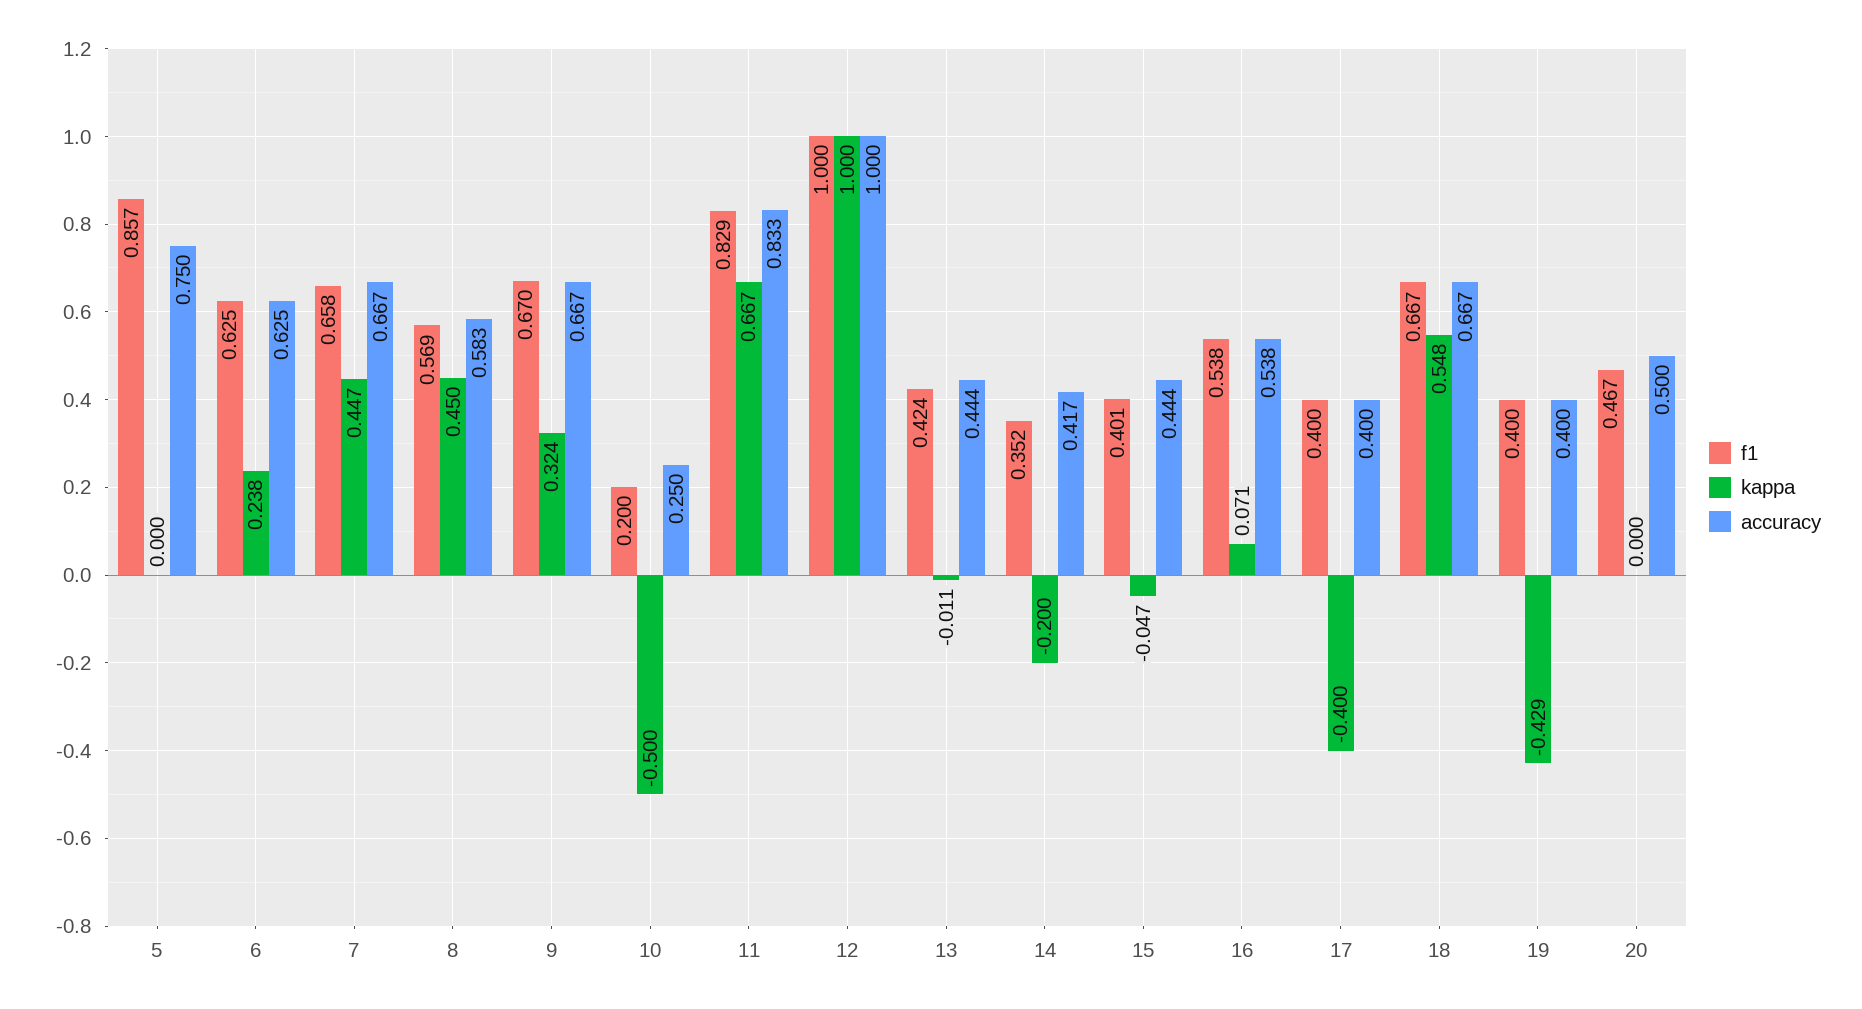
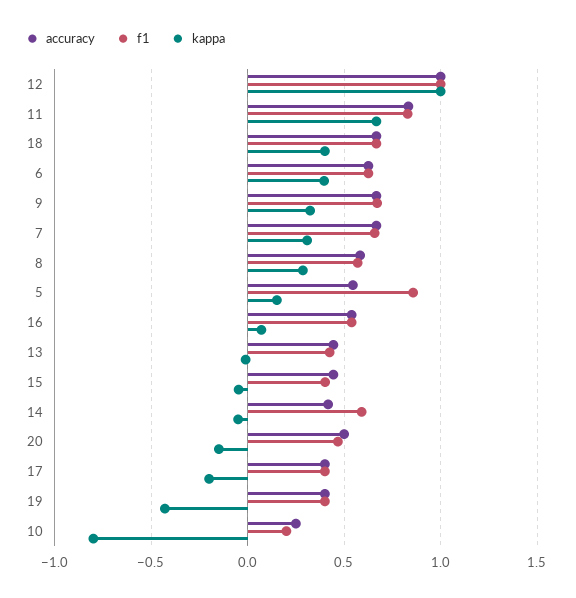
  {
    "f1": {
      "5": 0.857,
      "6": 0.625,
      "7": 0.658,
      "8": 0.569,
      "9": 0.67,
      "10": 0.2,
      "11": 0.829,
      "12": 1,
      "13": 0.424,
-     "14": 0.352,
+     "14": 0.6,
      "15": 0.401,
      "16": 0.538,
      "17": 0.4,
      "18": 0.667,
      "19": 0.4,
      "20": 0.467
    },
    "kappa": {
-     "5": 0,
+     "5": 0.15,
-     "6": 0.238,
+     "6": 0.4,
-     "7": 0.447,
+     "7": 0.3,
-     "8": 0.45,
+     "8": 0.3,
      "9": 0.324,
-     "10": -0.5,
+     "10": -0.8,
      "11": 0.667,
      "12": 1,
      "13": -0.011,
-     "14": -0.2,
+     "14": -0.05,
      "15": -0.047,
      "16": 0.071,
-     "17": -0.4,
+     "17": -0.2,
-     "18": 0.548,
+     "18": 0.4,
      "19": -0.429,
-     "20": 0
+     "20": -0.15
    },
    "accuracy": {
-     "5": 0.75,
+     "5": 0.55,
      "6": 0.625,
      "7": 0.667,
      "8": 0.583,
      "9": 0.667,
      "10": 0.25,
      "11": 0.833,
      "12": 1,
      "13": 0.444,
      "14": 0.417,
      "15": 0.444,
      "16": 0.538,
      "17": 0.4,
      "18": 0.667,
      "19": 0.4,
      "20": 0.5
    }
  }

